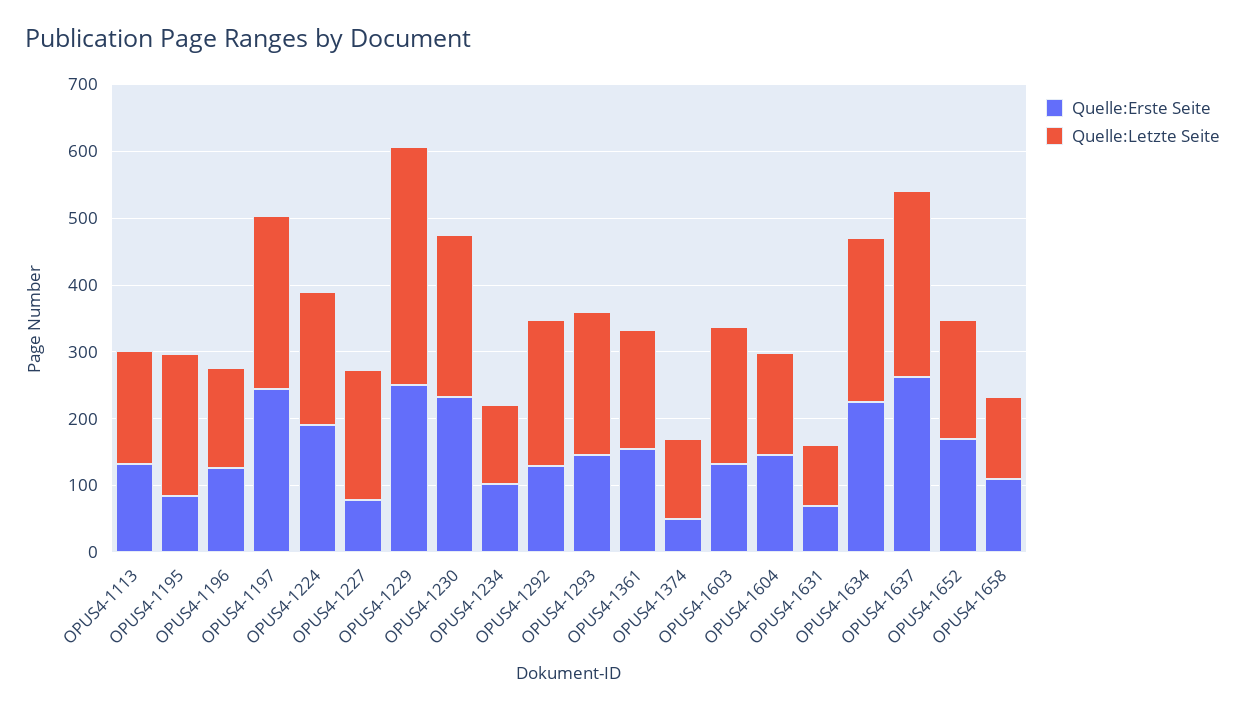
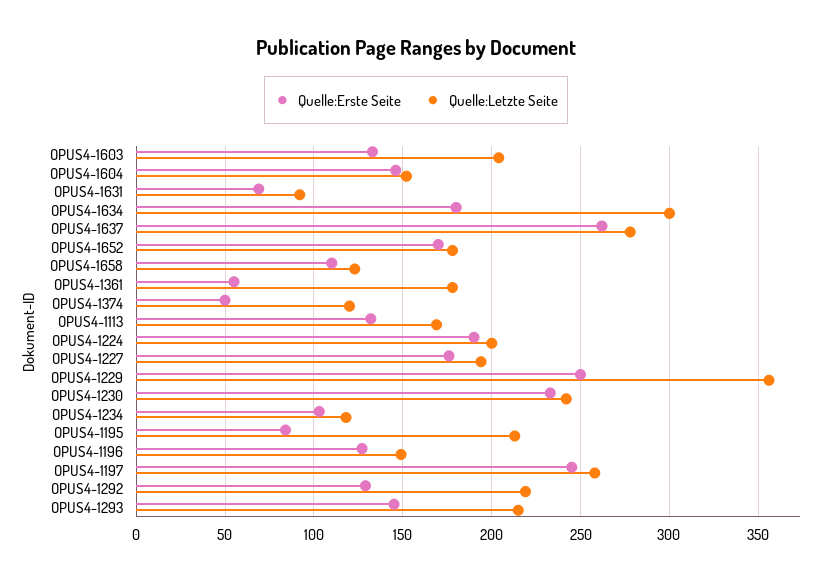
  {
    "Quelle:Erste Seite": {
      "OPUS4-1113": 130,
      "OPUS4-1195": 85,
      "OPUS4-1196": 125,
      "OPUS4-1197": 245,
      "OPUS4-1224": 190,
-     "OPUS4-1227": 80,
+     "OPUS4-1227": 175,
      "OPUS4-1229": 250,
      "OPUS4-1230": 235,
      "OPUS4-1234": 105,
      "OPUS4-1292": 130,
      "OPUS4-1293": 145,
-     "OPUS4-1361": 160,
+     "OPUS4-1361": 55,
      "OPUS4-1374": 50,
      "OPUS4-1603": 135,
      "OPUS4-1604": 145,
      "OPUS4-1631": 70,
-     "OPUS4-1634": 220,
+     "OPUS4-1634": 180,
      "OPUS4-1637": 260,
      "OPUS4-1652": 170,
      "OPUS4-1658": 110
    },
    "Quelle:Letzte Seite": {
      "OPUS4-1113": 170,
      "OPUS4-1195": 215,
      "OPUS4-1196": 150,
      "OPUS4-1197": 260,
      "OPUS4-1224": 200,
      "OPUS4-1227": 195,
      "OPUS4-1229": 355,
      "OPUS4-1230": 240,
      "OPUS4-1234": 120,
      "OPUS4-1292": 220,
      "OPUS4-1293": 215,
      "OPUS4-1361": 180,
      "OPUS4-1374": 120,
      "OPUS4-1603": 205,
      "OPUS4-1604": 150,
      "OPUS4-1631": 90,
-     "OPUS4-1634": 240,
+     "OPUS4-1634": 300,
      "OPUS4-1637": 280,
      "OPUS4-1652": 180,
      "OPUS4-1658": 125
    }
  }

